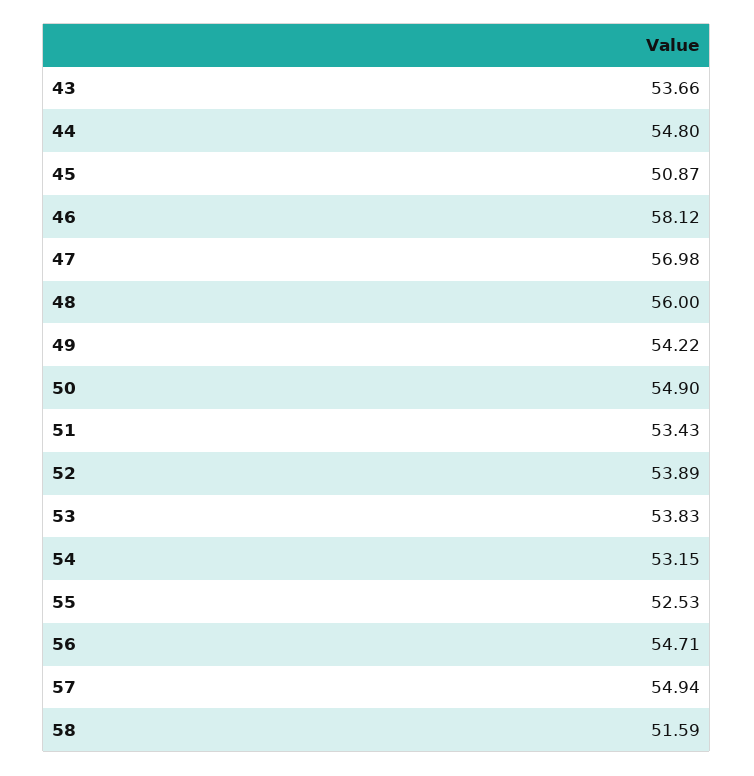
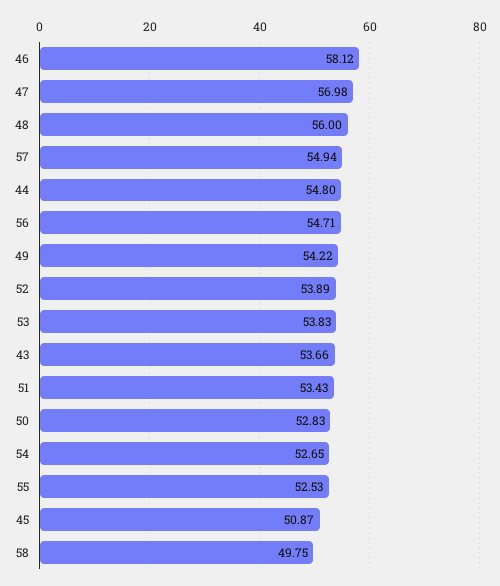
  {
    "43": 53.66,
    "44": 54.8,
    "45": 50.87,
    "46": 58.12,
    "47": 56.98,
    "48": 56,
    "49": 54.22,
-   "50": 54.9,
+   "50": 52.83,
    "51": 53.43,
    "52": 53.89,
    "53": 53.83,
-   "54": 53.15,
+   "54": 52.65,
    "55": 52.53,
    "56": 54.71,
    "57": 54.94,
-   "58": 51.59
+   "58": 49.75
  }

